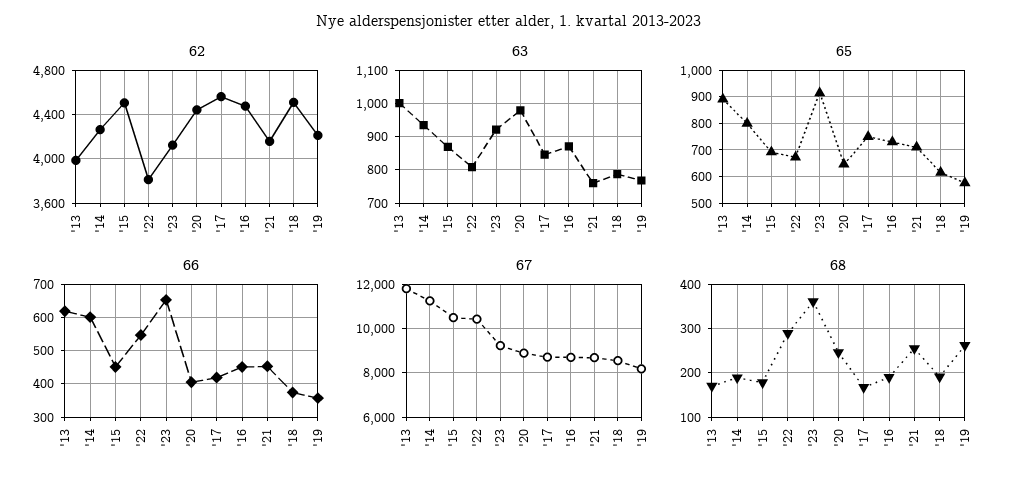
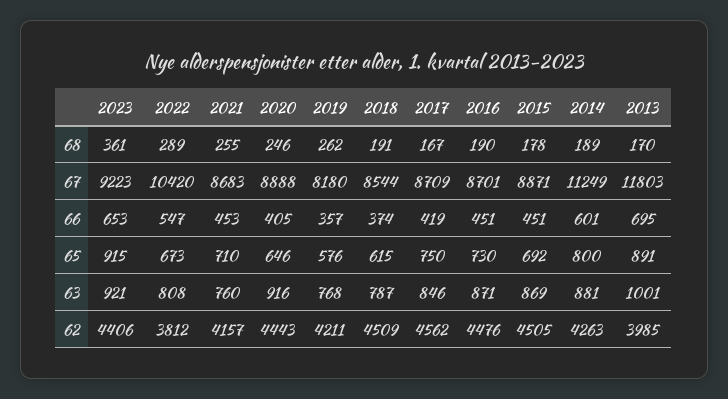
  {
    "62": {
      "'13": 3985,
      "'14": 4263,
      "'15": 4505,
      "'22": 3812,
-     "'23": 4100,
+     "'23": 4406,
      "'20": 4443,
      "'17": 4562,
      "'16": 4476,
      "'21": 4157,
      "'18": 4509,
      "'19": 4211
    },
    "63": {
      "'13": 1001,
-     "'14": 940,
+     "'14": 881,
      "'15": 869,
      "'22": 808,
      "'23": 921,
-     "'20": 980,
+     "'20": 916,
      "'17": 846,
      "'16": 871,
      "'21": 760,
      "'18": 787,
      "'19": 768
    },
    "65": {
      "'13": 891,
      "'14": 800,
      "'15": 692,
      "'22": 673,
      "'23": 915,
      "'20": 646,
      "'17": 750,
      "'16": 730,
      "'21": 710,
      "'18": 615,
      "'19": 576
    },
    "66": {
-     "'13": 620,
+     "'13": 695,
      "'14": 601,
      "'15": 451,
      "'22": 547,
      "'23": 653,
      "'20": 405,
      "'17": 419,
      "'16": 451,
      "'21": 453,
      "'18": 374,
      "'19": 357
    },
    "67": {
      "'13": 11803,
      "'14": 11249,
-     "'15": 10500,
+     "'15": 8871,
      "'22": 10420,
      "'23": 9223,
      "'20": 8888,
      "'17": 8709,
      "'16": 8701,
      "'21": 8683,
      "'18": 8544,
      "'19": 8180
    },
    "68": {
      "'13": 170,
      "'14": 189,
      "'15": 178,
      "'22": 289,
      "'23": 361,
      "'20": 246,
      "'17": 167,
      "'16": 190,
      "'21": 255,
      "'18": 191,
      "'19": 262
    }
  }

